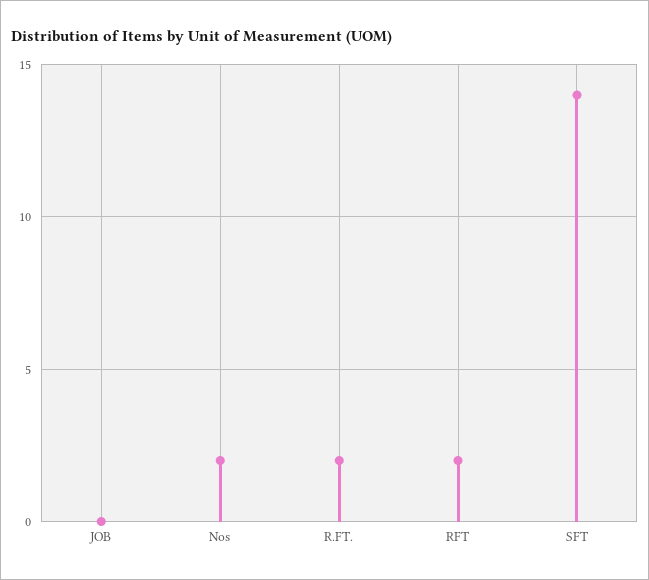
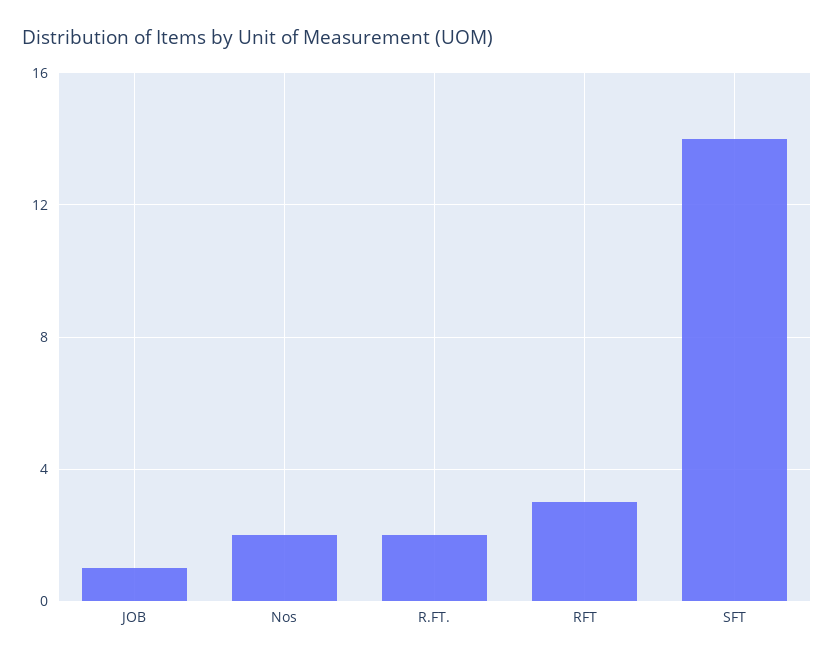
  {
-   "JOB": 0,
+   "JOB": 1,
    "Nos": 2,
    "R.FT.": 2,
-   "RFT": 2,
+   "RFT": 3,
    "SFT": 14
  }

